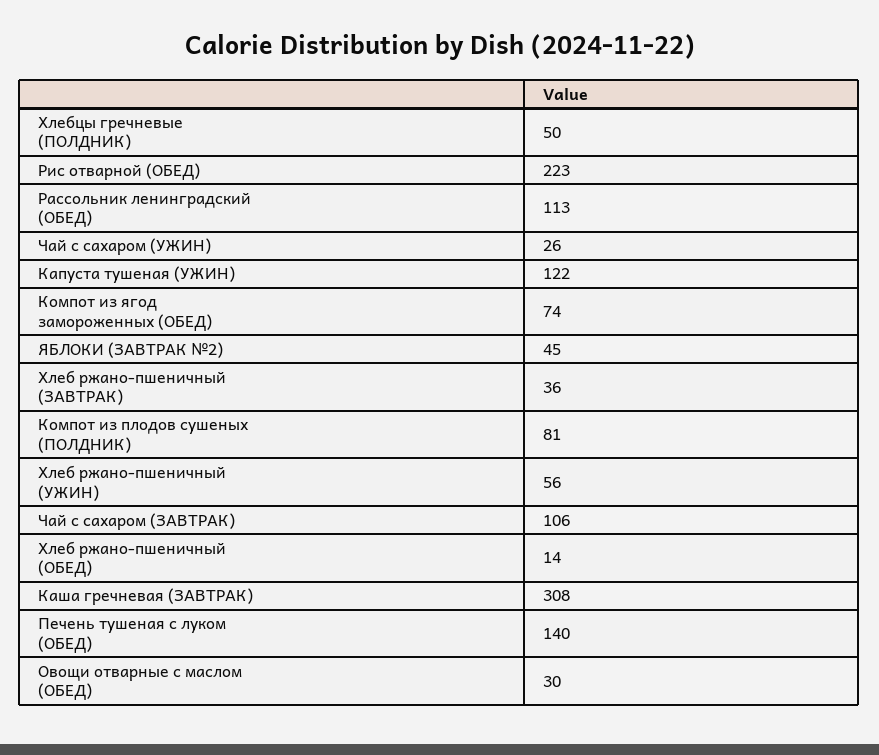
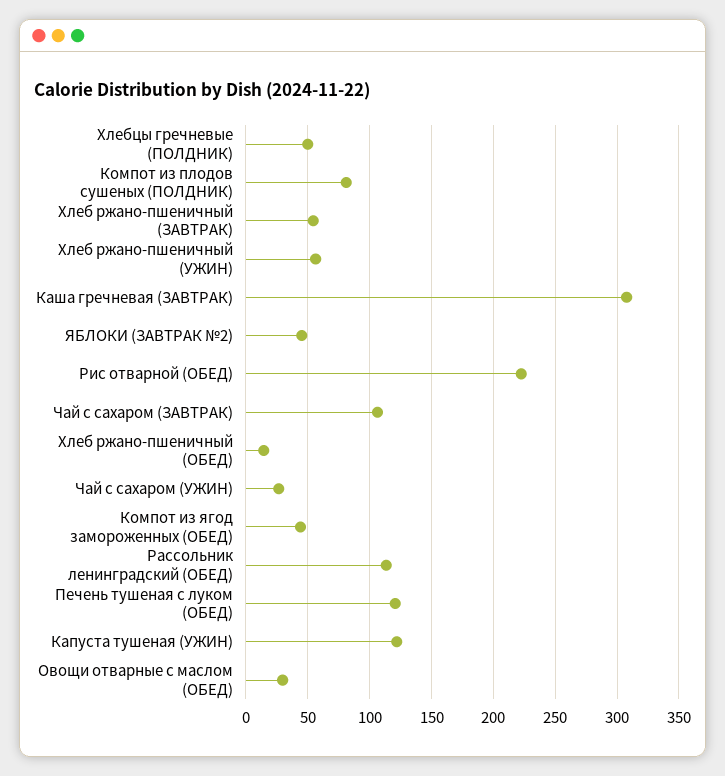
  {
    "Хлебцы гречневые (ПОЛДНИК)": 50,
    "Рис отварной (ОБЕД)": 223,
    "Рассольник ленинградский (ОБЕД)": 113,
    "Чай с сахаром (УЖИН)": 26,
    "Капуста тушеная (УЖИН)": 122,
-   "Компот из ягод замороженных (ОБЕД)": 74,
+   "Компот из ягод замороженных (ОБЕД)": 45,
    "ЯБЛОКИ (ЗАВТРАК №2)": 45,
-   "Хлеб ржано-пшеничный (ЗАВТРАК)": 36,
+   "Хлеб ржано-пшеничный (ЗАВТРАК)": 55,
    "Компот из плодов сушеных (ПОЛДНИК)": 81,
    "Хлеб ржано-пшеничный (УЖИН)": 56,
    "Чай с сахаром (ЗАВТРАК)": 106,
    "Хлеб ржано-пшеничный (ОБЕД)": 14,
    "Каша гречневая (ЗАВТРАК)": 308,
-   "Печень тушеная с луком (ОБЕД)": 140,
+   "Печень тушеная с луком (ОБЕД)": 120,
    "Овощи отварные с маслом (ОБЕД)": 30
  }

